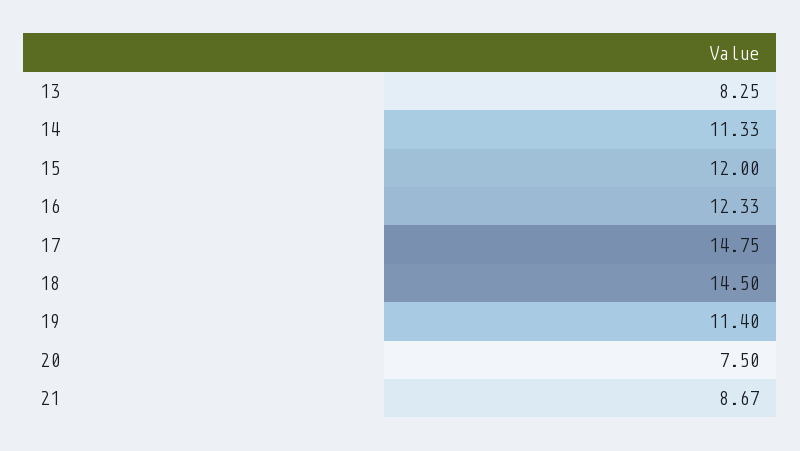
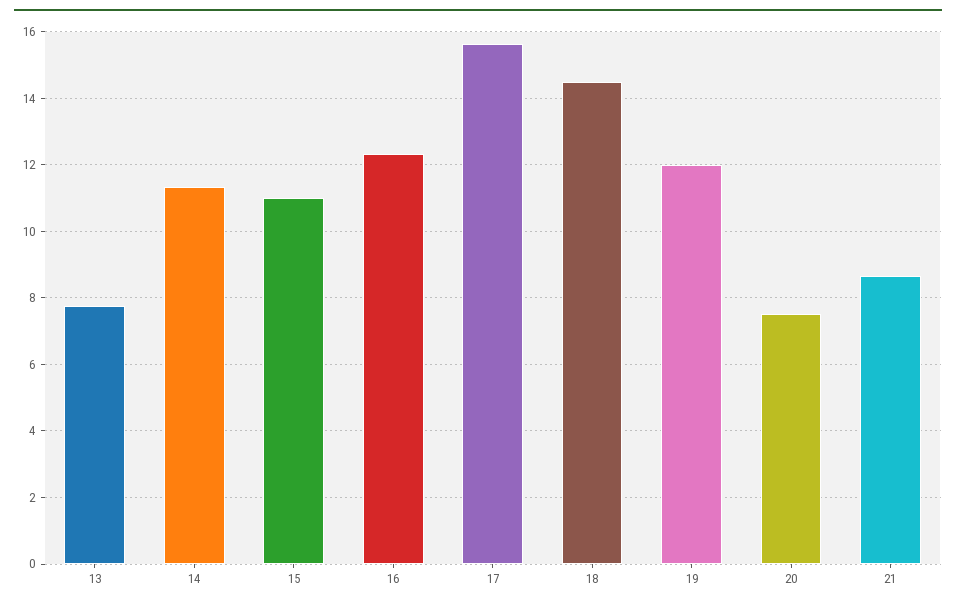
  {
-   "13": 8.25,
+   "13": 7.8,
    "14": 11.33,
-   "15": 12,
+   "15": 11,
    "16": 12.33,
-   "17": 14.75,
+   "17": 15.6,
    "18": 14.5,
-   "19": 11.4,
+   "19": 12,
    "20": 7.5,
    "21": 8.67
  }

